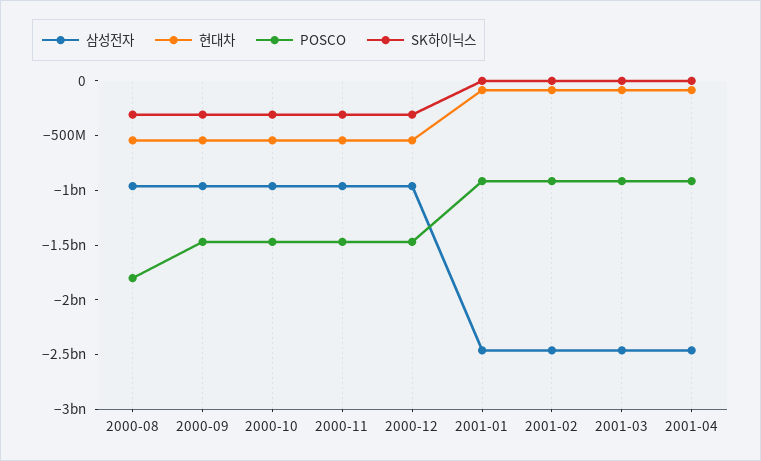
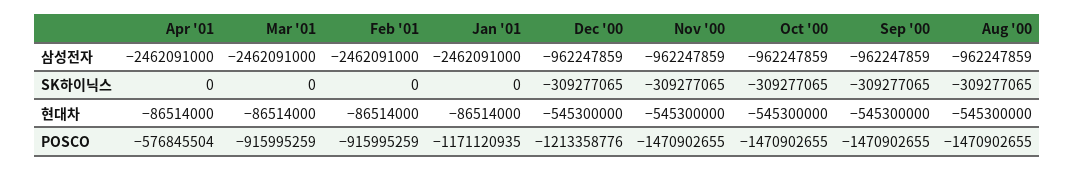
  {
    "삼성전자": {
      "2000-08": -962247859,
      "2000-09": -962247859,
      "2000-10": -962247859,
      "2000-11": -962247859,
      "2000-12": -962247859,
      "2001-01": -2462091000,
      "2001-02": -2462091000,
      "2001-03": -2462091000,
      "2001-04": -2462091000
    },
    "현대차": {
      "2000-08": -545300000,
      "2000-09": -545300000,
      "2000-10": -545300000,
      "2000-11": -545300000,
      "2000-12": -545300000,
      "2001-01": -86514000,
      "2001-02": -86514000,
      "2001-03": -86514000,
      "2001-04": -86514000
    },
    "POSCO": {
-     "2000-08": -1800000000,
+     "2000-08": -1470902655,
      "2000-09": -1470902655,
      "2000-10": -1470902655,
      "2000-11": -1470902655,
-     "2000-12": -1500000000,
+     "2000-12": -1213358776,
-     "2001-01": -900000000,
+     "2001-01": -1171120935,
      "2001-02": -915995259,
      "2001-03": -915995259,
-     "2001-04": -900000000
+     "2001-04": -576845504
    },
    "SK하이닉스": {
      "2000-08": -309277065,
      "2000-09": -309277065,
      "2000-10": -309277065,
      "2000-11": -309277065,
      "2000-12": -309277065,
      "2001-01": 0,
      "2001-02": 0,
      "2001-03": 0,
      "2001-04": 0
    }
  }

